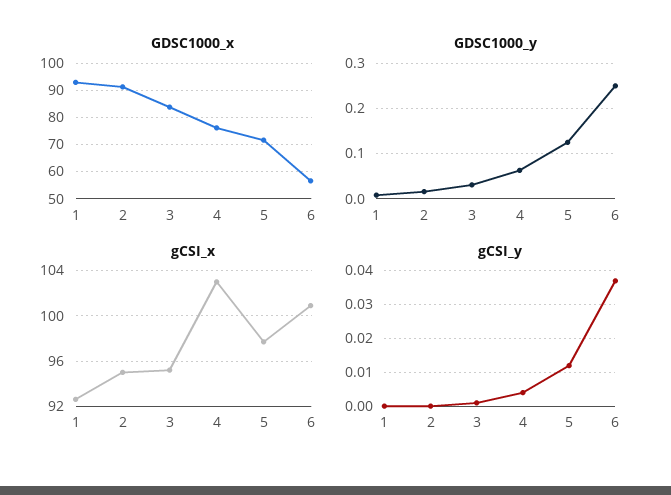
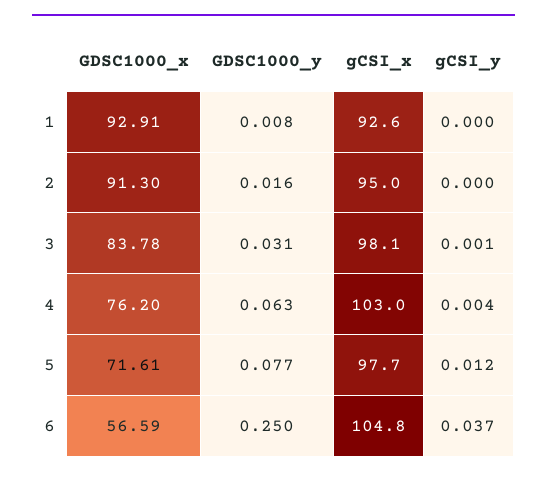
  {
    "GDSC1000_x": {
      "1": 92.91,
      "2": 91.3,
      "3": 83.78,
      "4": 76.2,
      "5": 71.61,
      "6": 56.59
    },
    "GDSC1000_y": {
      "1": 0.008,
      "2": 0.016,
      "3": 0.031,
      "4": 0.063,
-     "5": 0.12,
+     "5": 0.077,
      "6": 0.25
    },
    "gCSI_x": {
      "1": 92.6,
      "2": 95,
-     "3": 95,
+     "3": 98.1,
      "4": 103,
      "5": 97.7,
-     "6": 101
+     "6": 104.8
    },
    "gCSI_y": {
      "1": 0,
      "2": 0,
      "3": 0.001,
      "4": 0.004,
      "5": 0.012,
      "6": 0.037
    }
  }

